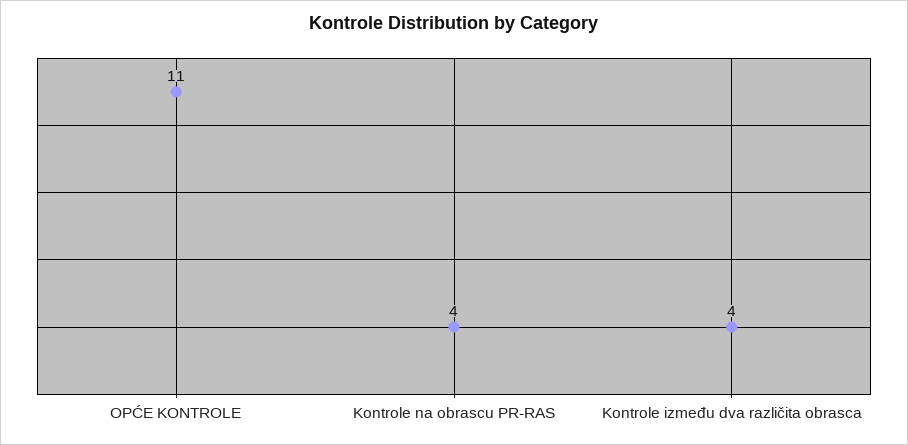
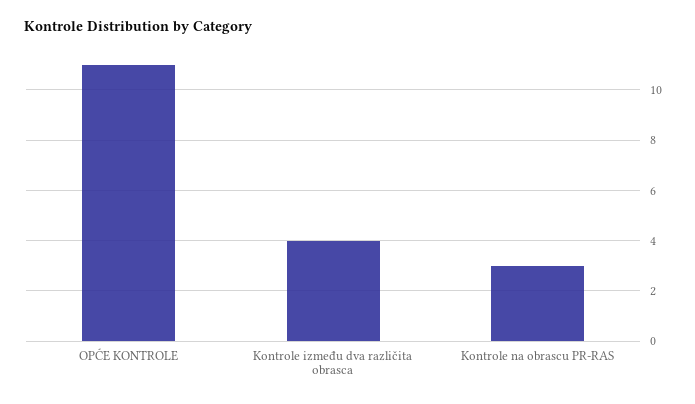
  {
    "OPĆE KONTROLE": 11,
-   "Kontrole na obrascu PR-RAS": 4,
+   "Kontrole na obrascu PR-RAS": 3,
    "Kontrole između dva različita obrasca": 4
  }

